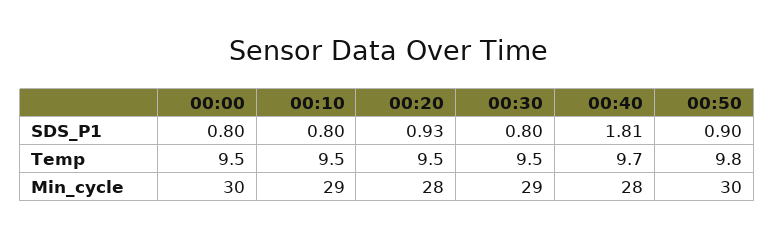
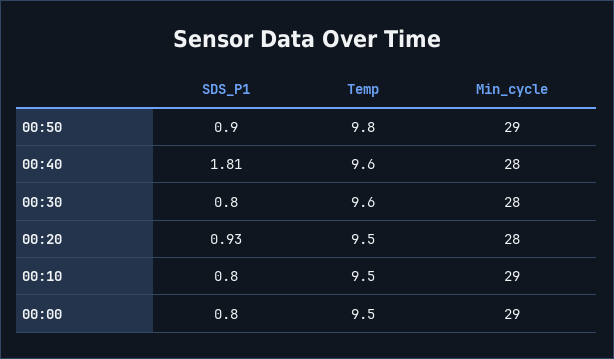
  {
    "00:00": {
      "SDS_P1": 0.8,
      "Temp": 9.5,
-     "Min_cycle": 30
+     "Min_cycle": 29
    },
    "00:10": {
      "SDS_P1": 0.8,
      "Temp": 9.5,
      "Min_cycle": 29
    },
    "00:20": {
      "SDS_P1": 0.93,
      "Temp": 9.5,
      "Min_cycle": 28
    },
    "00:30": {
      "SDS_P1": 0.8,
-     "Temp": 9.5,
+     "Temp": 9.6,
-     "Min_cycle": 29
+     "Min_cycle": 28
    },
    "00:40": {
      "SDS_P1": 1.81,
-     "Temp": 9.7,
+     "Temp": 9.6,
      "Min_cycle": 28
    },
    "00:50": {
      "SDS_P1": 0.9,
      "Temp": 9.8,
-     "Min_cycle": 30
+     "Min_cycle": 29
    }
  }

